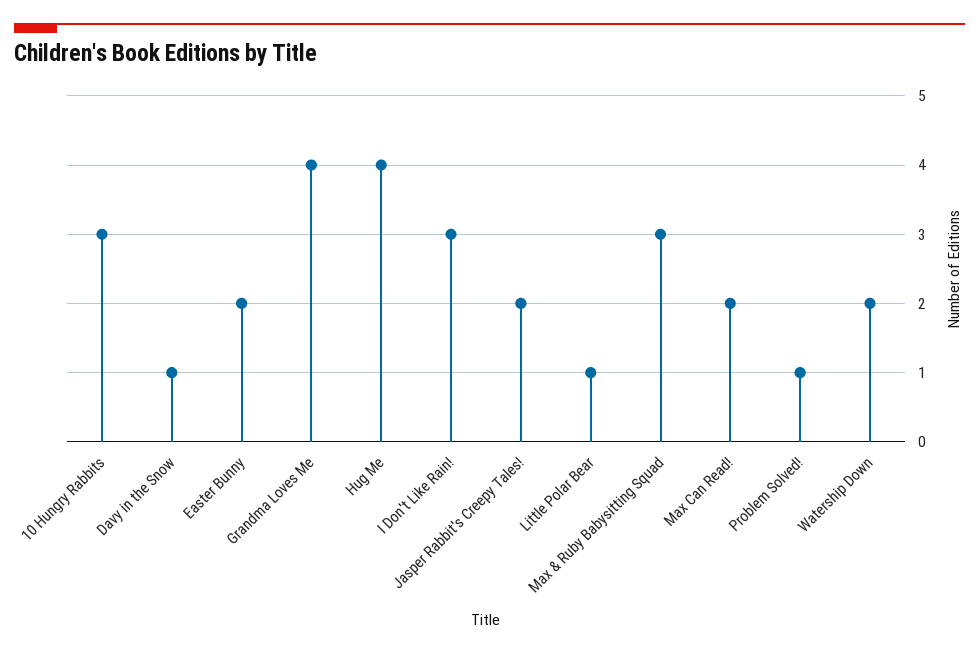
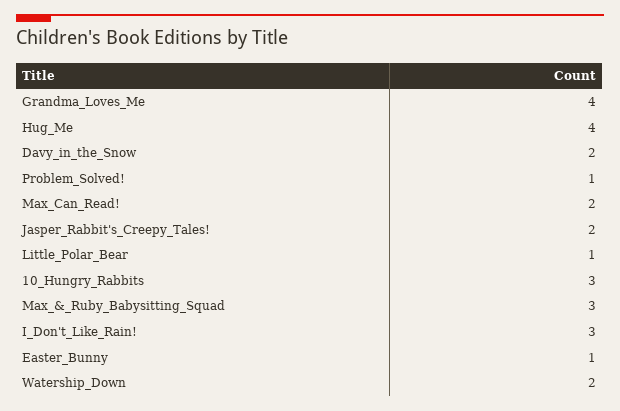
  {
    "10 Hungry Rabbits": 3,
-   "Davy in the Snow": 1,
+   "Davy in the Snow": 2,
-   "Easter Bunny": 2,
+   "Easter Bunny": 1,
    "Grandma Loves Me": 4,
    "Hug Me": 4,
    "I Don't Like Rain!": 3,
    "Jasper Rabbit's Creepy Tales!": 2,
    "Little Polar Bear": 1,
    "Max & Ruby Babysitting Squad": 3,
    "Max Can Read!": 2,
    "Problem Solved!": 1,
    "Watership Down": 2
  }

